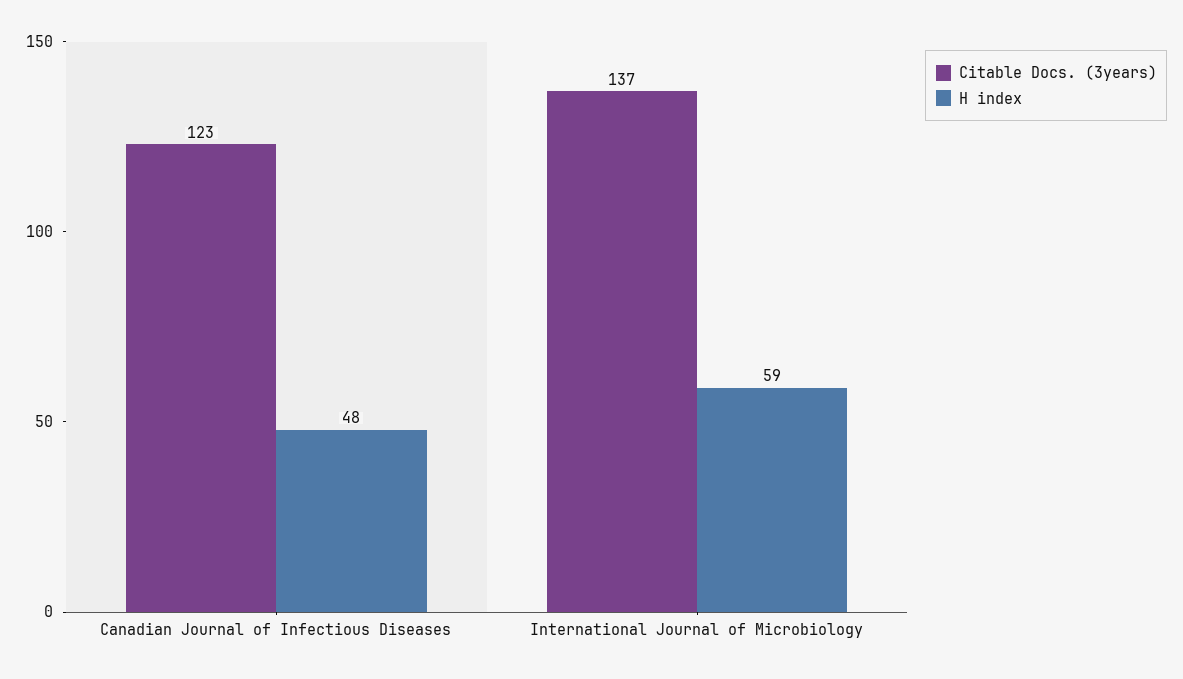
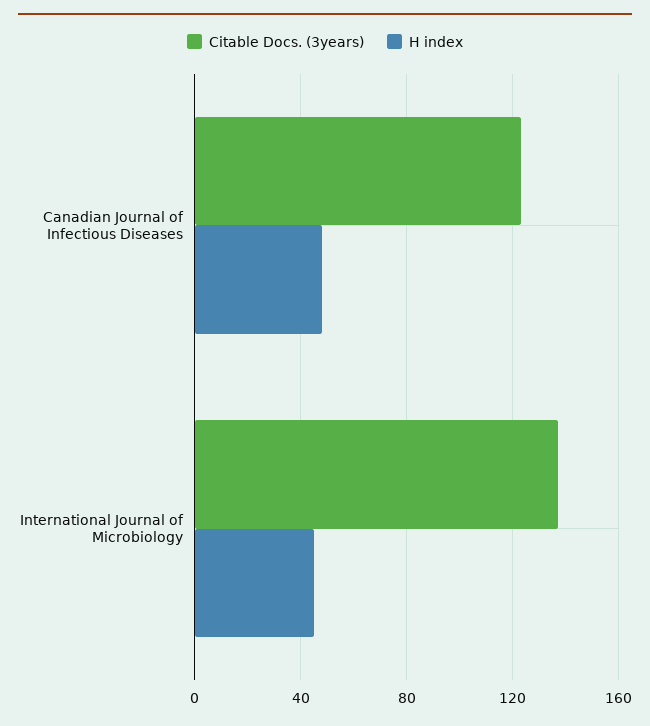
  {
    "Citable Docs. (3years)": {
      "Canadian Journal of Infectious Diseases": 123,
      "International Journal of Microbiology": 137
    },
    "H index": {
      "Canadian Journal of Infectious Diseases": 48,
-     "International Journal of Microbiology": 59
+     "International Journal of Microbiology": 45
    }
  }

